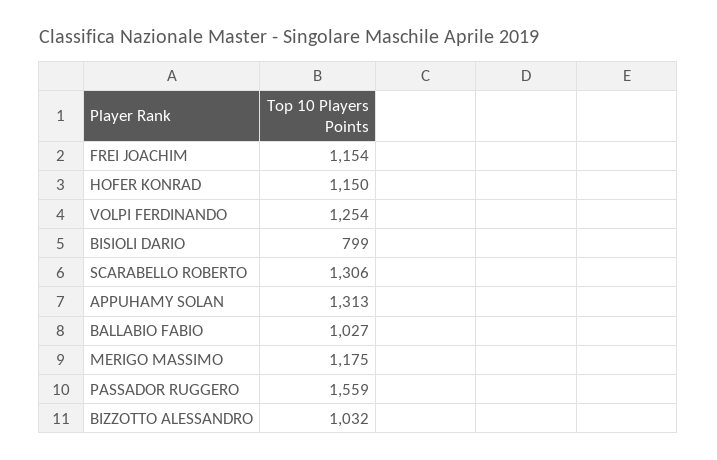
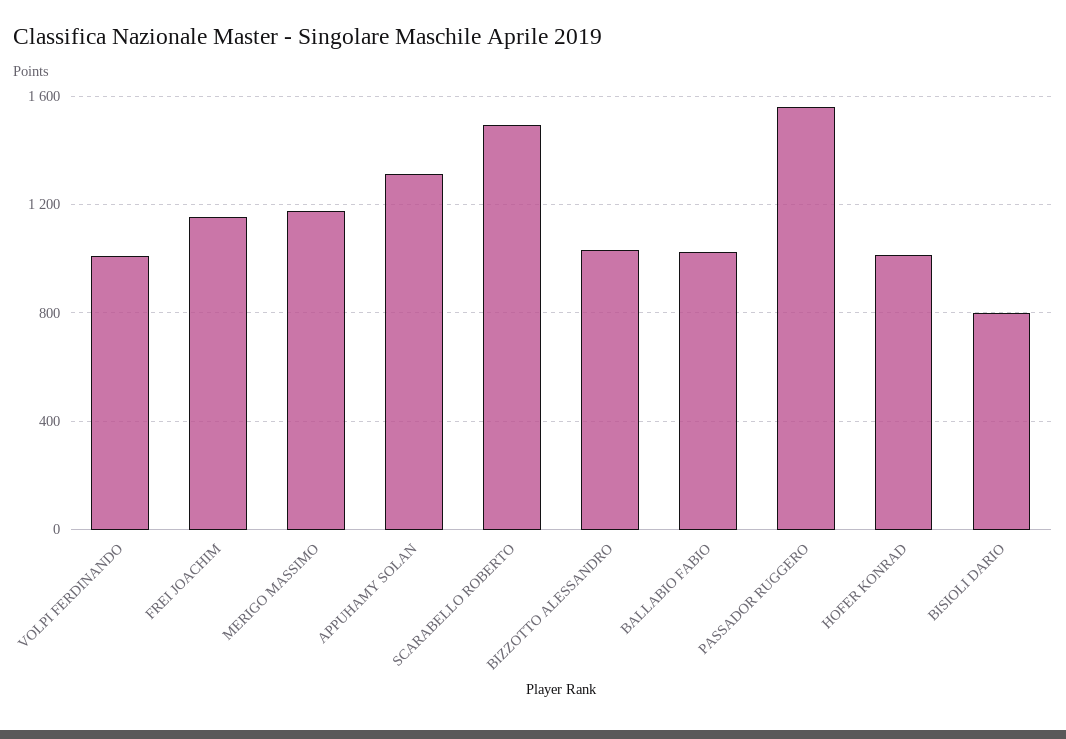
  {
    "FREI JOACHIM": 1154,
-   "HOFER KONRAD": 1150,
+   "HOFER KONRAD": 1000,
-   "VOLPI FERDINANDO": 1254,
+   "VOLPI FERDINANDO": 1000,
    "BISIOLI DARIO": 799,
-   "SCARABELLO ROBERTO": 1306,
+   "SCARABELLO ROBERTO": 1500,
    "APPUHAMY SOLAN": 1313,
    "BALLABIO FABIO": 1027,
    "MERIGO MASSIMO": 1175,
    "PASSADOR RUGGERO": 1559,
    "BIZZOTTO ALESSANDRO": 1032
  }

